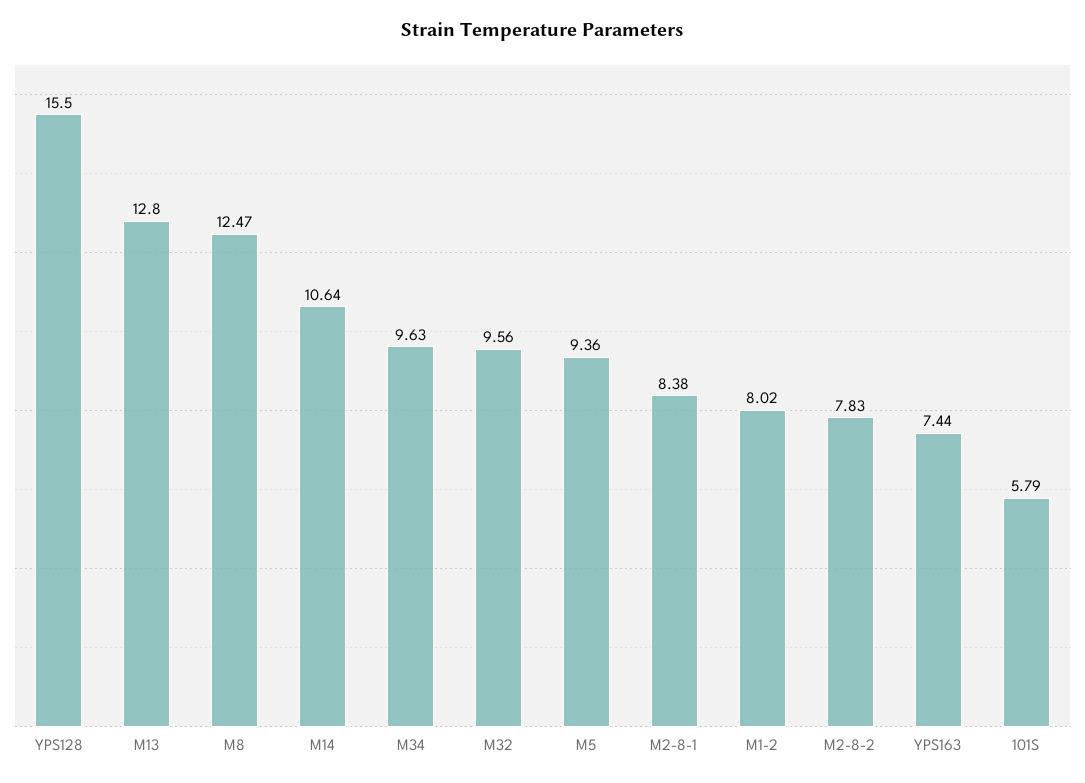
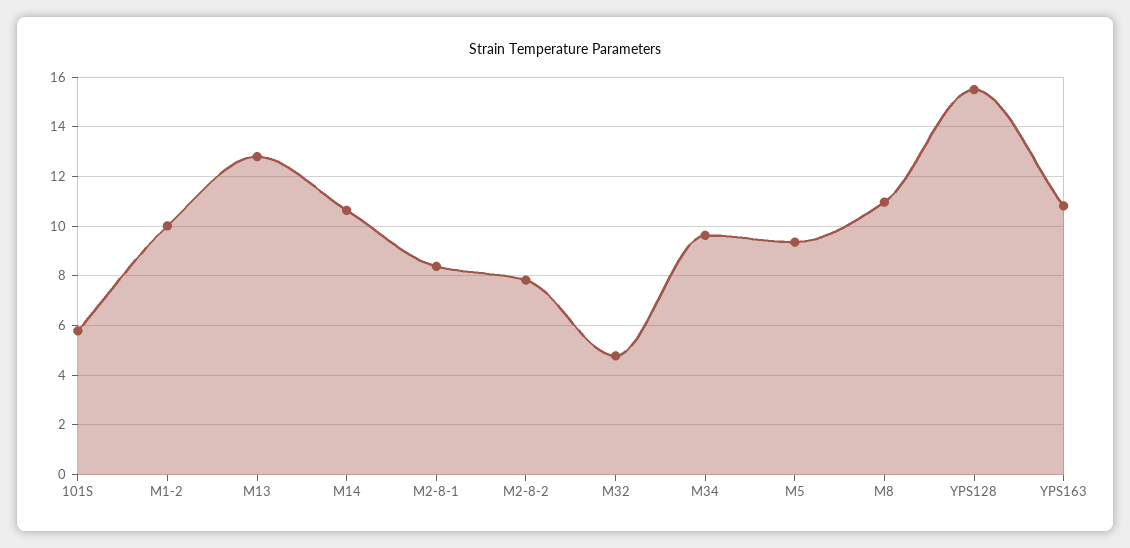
  {
    "YPS128": 15.5,
    "M13": 12.8,
-   "M8": 12.47,
+   "M8": 11,
    "M14": 10.64,
    "M34": 9.63,
-   "M32": 9.56,
+   "M32": 4.75,
    "M5": 9.36,
    "M2-8-1": 8.38,
-   "M1-2": 8.02,
+   "M1-2": 10,
    "M2-8-2": 7.83,
-   "YPS163": 7.44,
+   "YPS163": 10.75,
    "101S": 5.79
  }

